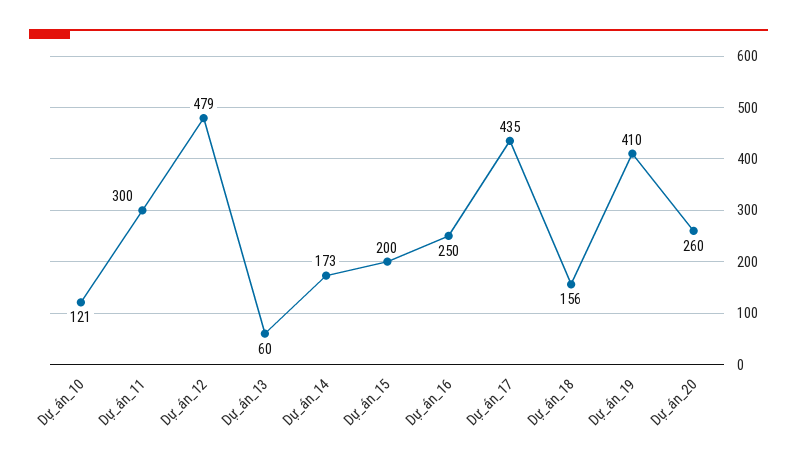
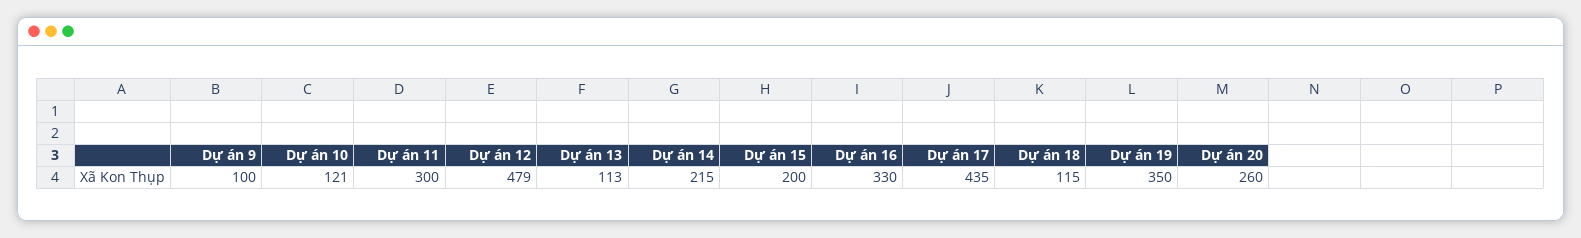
  {
    "Dự_án_10": 121,
    "Dự_án_11": 300,
    "Dự_án_12": 479,
-   "Dự_án_13": 60,
+   "Dự_án_13": 113,
-   "Dự_án_14": 173,
+   "Dự_án_14": 215,
    "Dự_án_15": 200,
-   "Dự_án_16": 250,
+   "Dự_án_16": 330,
    "Dự_án_17": 435,
-   "Dự_án_18": 156,
+   "Dự_án_18": 115,
-   "Dự_án_19": 410,
+   "Dự_án_19": 350,
-   "Dự_án_20": 260
+   "Dự_án_20": 260,
+   "Dự án 9": 100
  }

